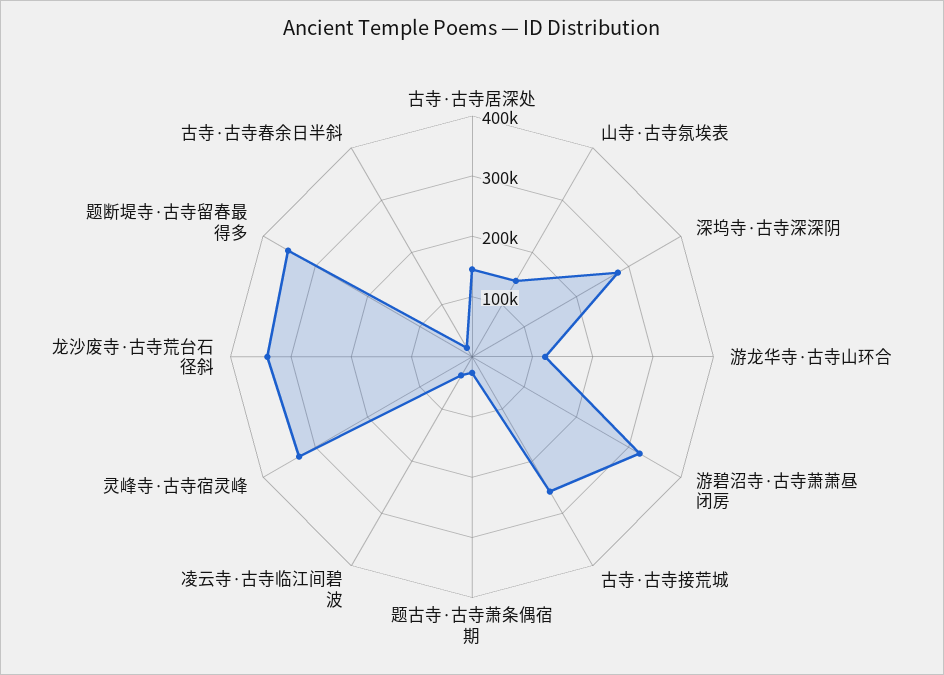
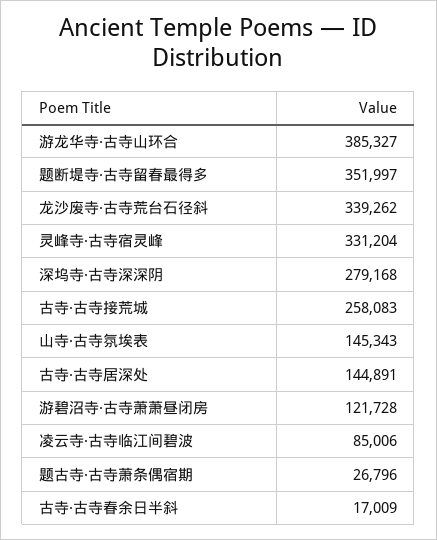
  {
    "古寺·古寺居深处": 144891,
    "山寺·古寺氛埃表": 145343,
    "深坞寺·古寺深深阴": 279168,
-   "游龙华寺·古寺山环合": 120000,
+   "游龙华寺·古寺山环合": 385327,
-   "游碧沼寺·古寺萧萧昼闭房": 320000,
+   "游碧沼寺·古寺萧萧昼闭房": 121728,
    "古寺·古寺接荒城": 258083,
    "题古寺·古寺萧条偶宿期": 26796,
-   "凌云寺·古寺临江间碧波": 40000,
+   "凌云寺·古寺临江间碧波": 85006,
    "灵峰寺·古寺宿灵峰": 331204,
    "龙沙废寺·古寺荒台石径斜": 339262,
    "题断堤寺·古寺留春最得多": 351997,
    "古寺·古寺春余日半斜": 17009
  }

